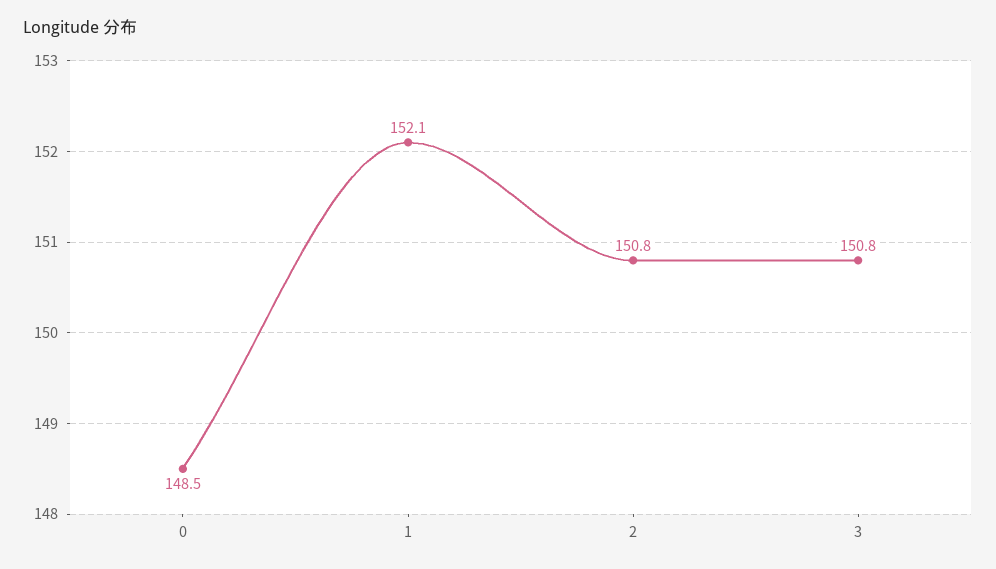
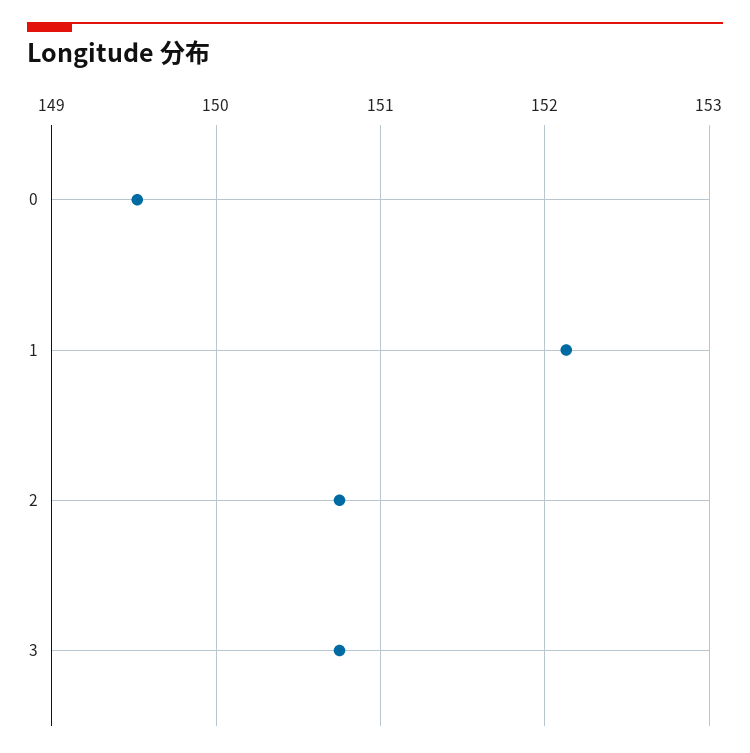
  {
-   "0": 148.5,
+   "0": 149.5,
    "1": 152.1,
    "2": 150.8,
    "3": 150.8
  }

